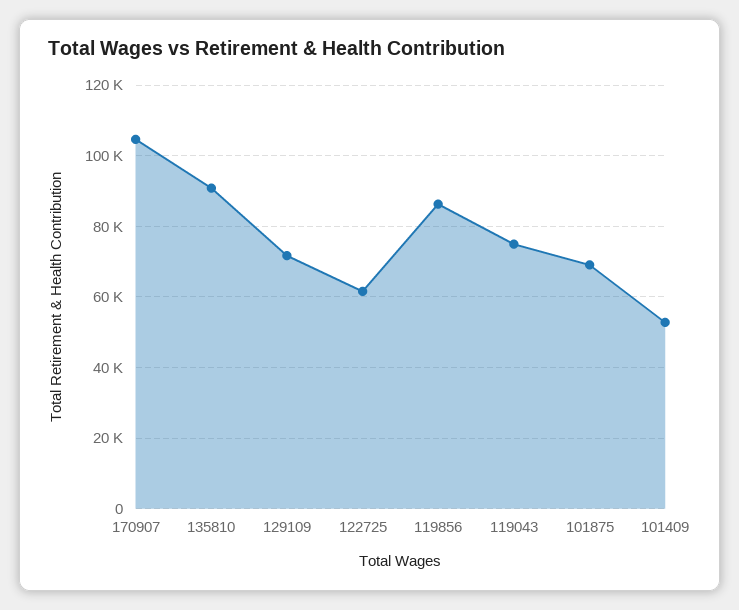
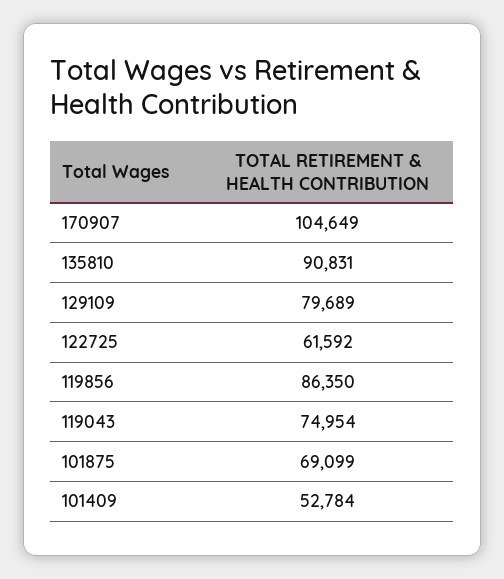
  {
    "170907": 104649,
    "135810": 90831,
-   "129109": 72000,
+   "129109": 79689,
    "122725": 61592,
    "119856": 86350,
    "119043": 74954,
    "101875": 69099,
    "101409": 52784
  }

